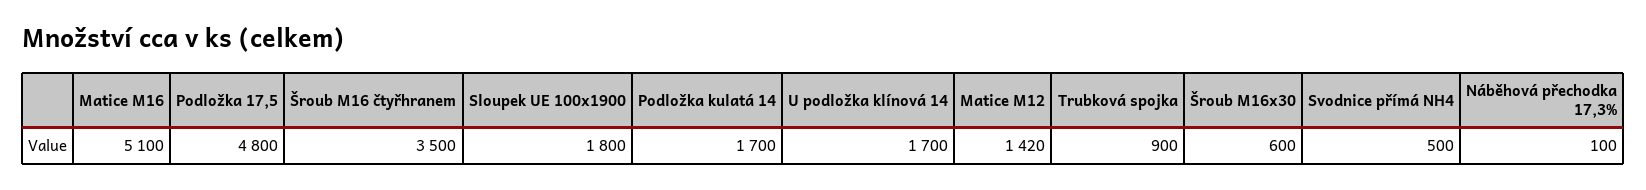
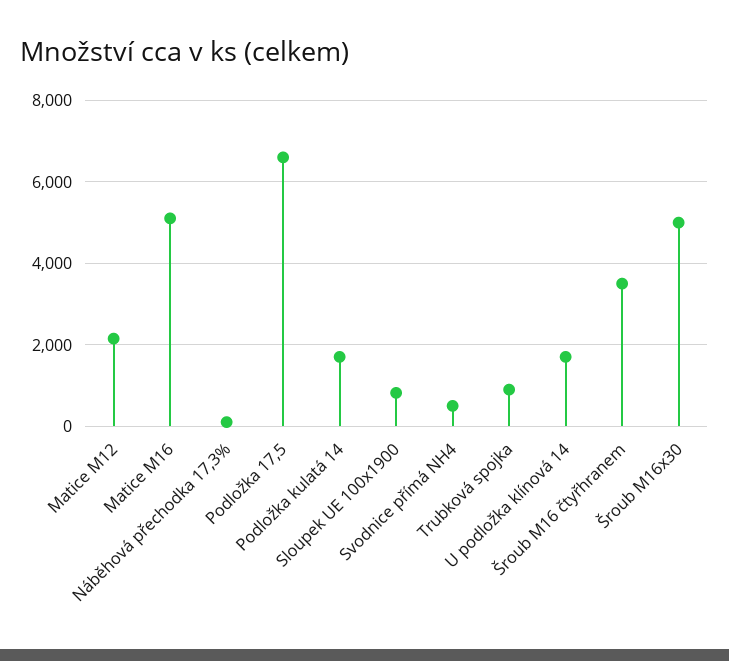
  {
    "Matice M16": 5100,
-   "Podložka 17,5": 4800,
+   "Podložka 17,5": 6600,
    "Šroub M16 čtyřhranem": 3500,
-   "Sloupek UE 100x1900": 1800,
+   "Sloupek UE 100x1900": 800,
    "Podložka kulatá 14": 1700,
    "U podložka klínová 14": 1700,
-   "Matice M12": 1420,
+   "Matice M12": 2200,
    "Trubková spojka": 900,
-   "Šroub M16x30": 600,
+   "Šroub M16x30": 5000,
    "Svodnice přímá NH4": 500,
    "Náběhová přechodka 17,3%": 100
  }

